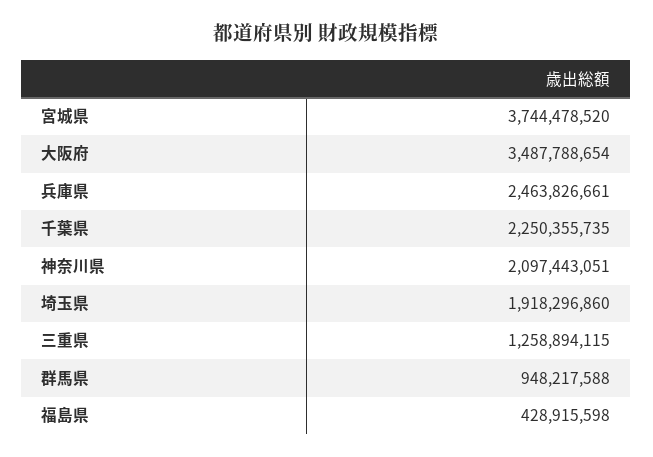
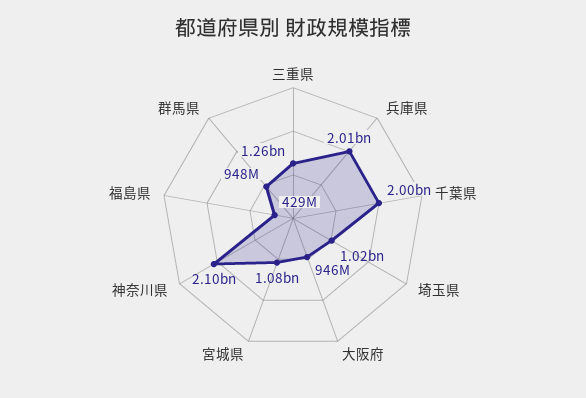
  {
-   "宮城県": 3744478520,
+   "宮城県": 1080000000,
-   "大阪府": 3487788654,
+   "大阪府": 946000000,
-   "兵庫県": 2463826661,
+   "兵庫県": 2010000000,
-   "千葉県": 2250355735,
+   "千葉県": 2000000000,
    "神奈川県": 2097443051,
-   "埼玉県": 1918296860,
+   "埼玉県": 1020000000,
    "三重県": 1258894115,
    "群馬県": 948217588,
    "福島県": 428915598
  }

